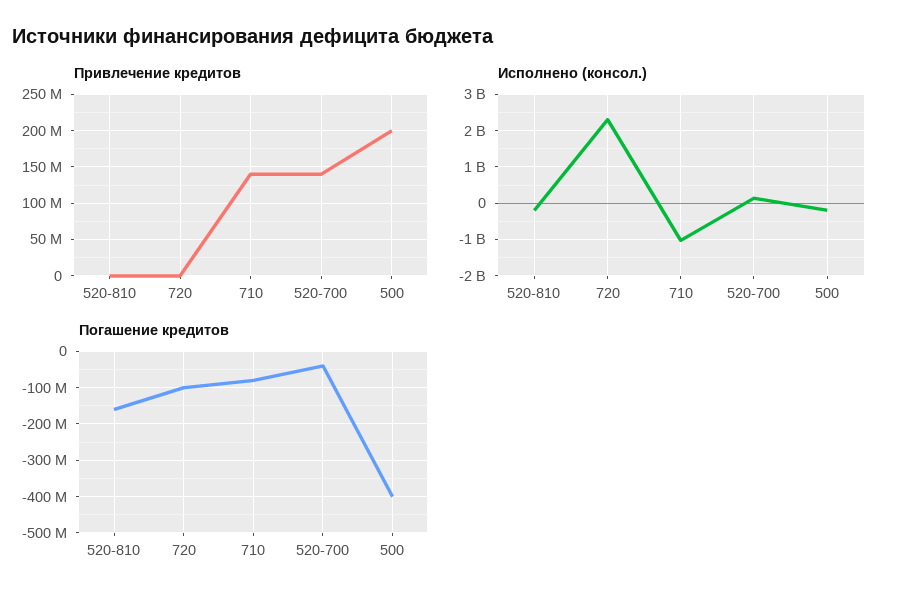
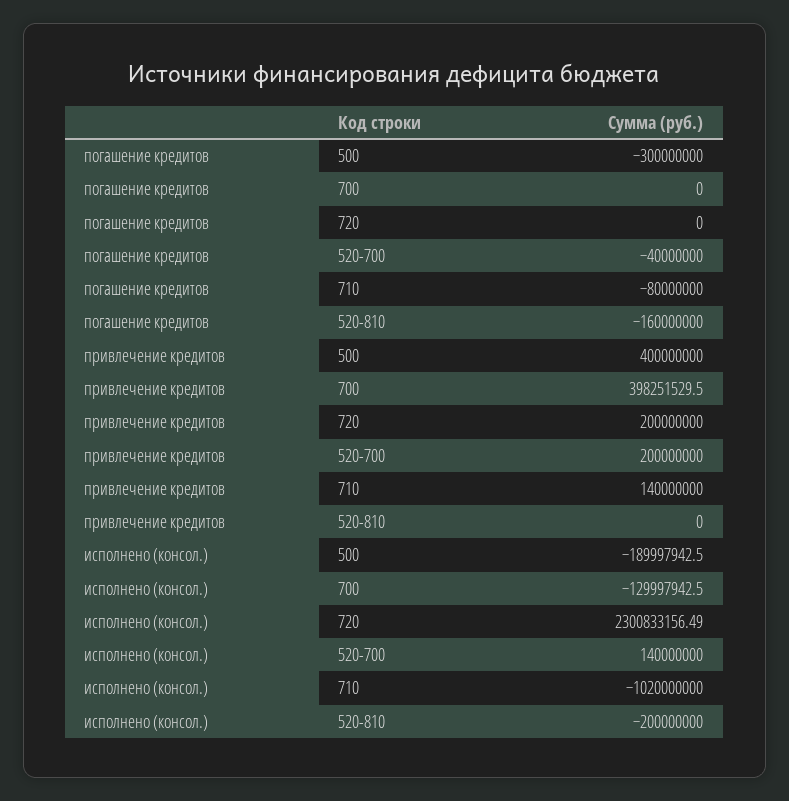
  {
    "Привлечение кредитов": {
      "520-810": 0,
-     "720": 0,
+     "720": 200000000,
      "710": 140000000,
-     "520-700": 140000000,
+     "520-700": 200000000,
-     "500": 200000000
+     "500": 400000000,
+     "700": 398251529.5
    },
    "Исполнено (консол.)": {
      "520-810": -200000000,
      "720": 2300833156.49,
      "710": -1020000000,
      "520-700": 140000000,
-     "500": -189997942.5
+     "500": -189997942.5,
+     "700": -129997942.5
    },
    "Погашение кредитов": {
      "520-810": -160000000,
-     "720": -100000000,
+     "720": 0,
      "710": -80000000,
      "520-700": -40000000,
-     "500": -400000000
+     "500": -300000000,
+     "700": 0
    }
  }

